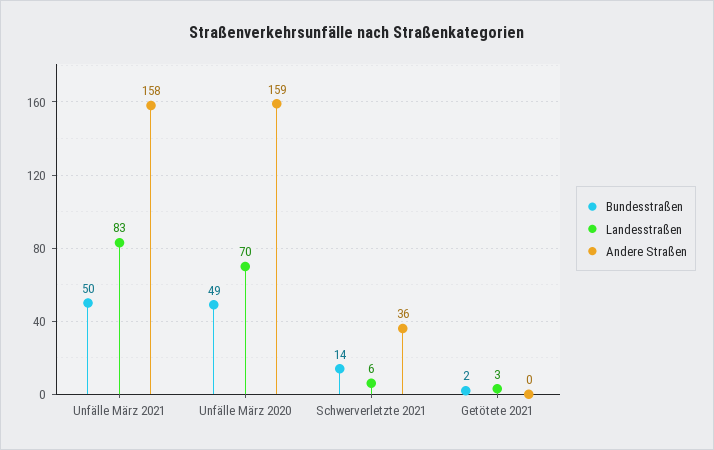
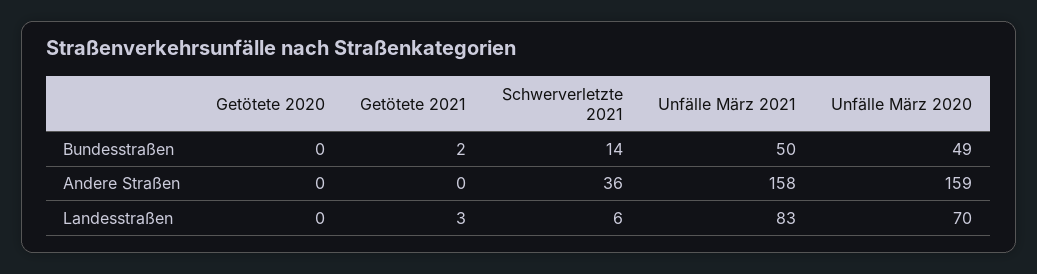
  {
    "Bundesstraßen": {
      "Unfälle März 2021": 50,
      "Unfälle März 2020": 49,
      "Schwerverletzte 2021": 14,
-     "Getötete 2021": 2
+     "Getötete 2021": 2,
+     "Getötete 2020": 0
    },
    "Landesstraßen": {
      "Unfälle März 2021": 83,
      "Unfälle März 2020": 70,
      "Schwerverletzte 2021": 6,
-     "Getötete 2021": 3
+     "Getötete 2021": 3,
+     "Getötete 2020": 0
    },
    "Andere Straßen": {
      "Unfälle März 2021": 158,
      "Unfälle März 2020": 159,
      "Schwerverletzte 2021": 36,
-     "Getötete 2021": 0
+     "Getötete 2021": 0,
+     "Getötete 2020": 0
    }
  }

